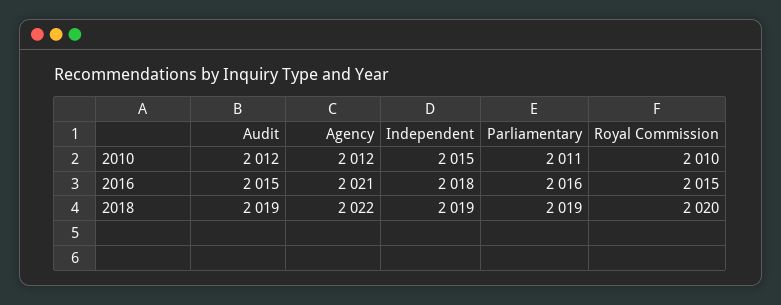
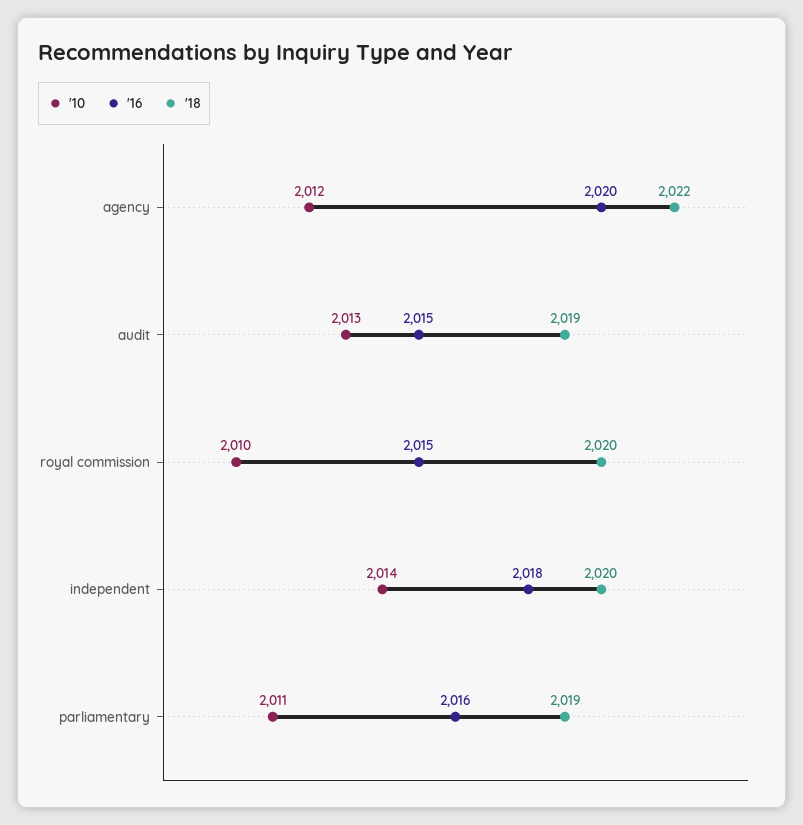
  {
    "2010": {
-     "Audit": 2012,
+     "Audit": 2013,
      "Agency": 2012,
-     "Independent": 2015,
+     "Independent": 2014,
      "Parliamentary": 2011,
      "Royal Commission": 2010
    },
    "2016": {
      "Audit": 2015,
-     "Agency": 2021,
+     "Agency": 2020,
      "Independent": 2018,
      "Parliamentary": 2016,
      "Royal Commission": 2015
    },
    "2018": {
      "Audit": 2019,
      "Agency": 2022,
-     "Independent": 2019,
+     "Independent": 2020,
      "Parliamentary": 2019,
      "Royal Commission": 2020
    }
  }

